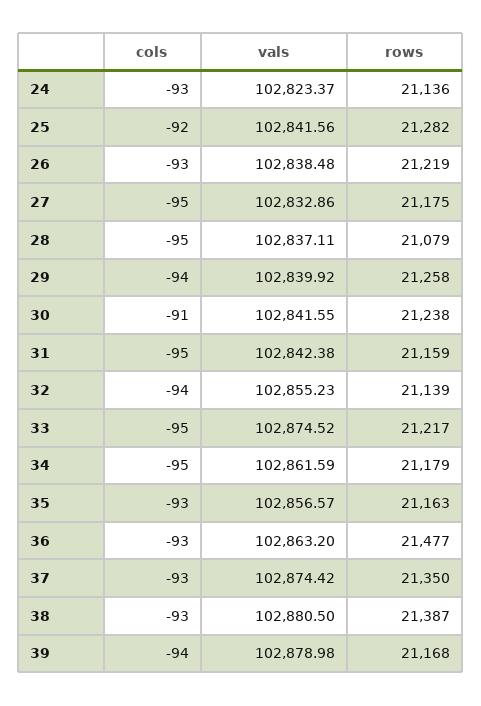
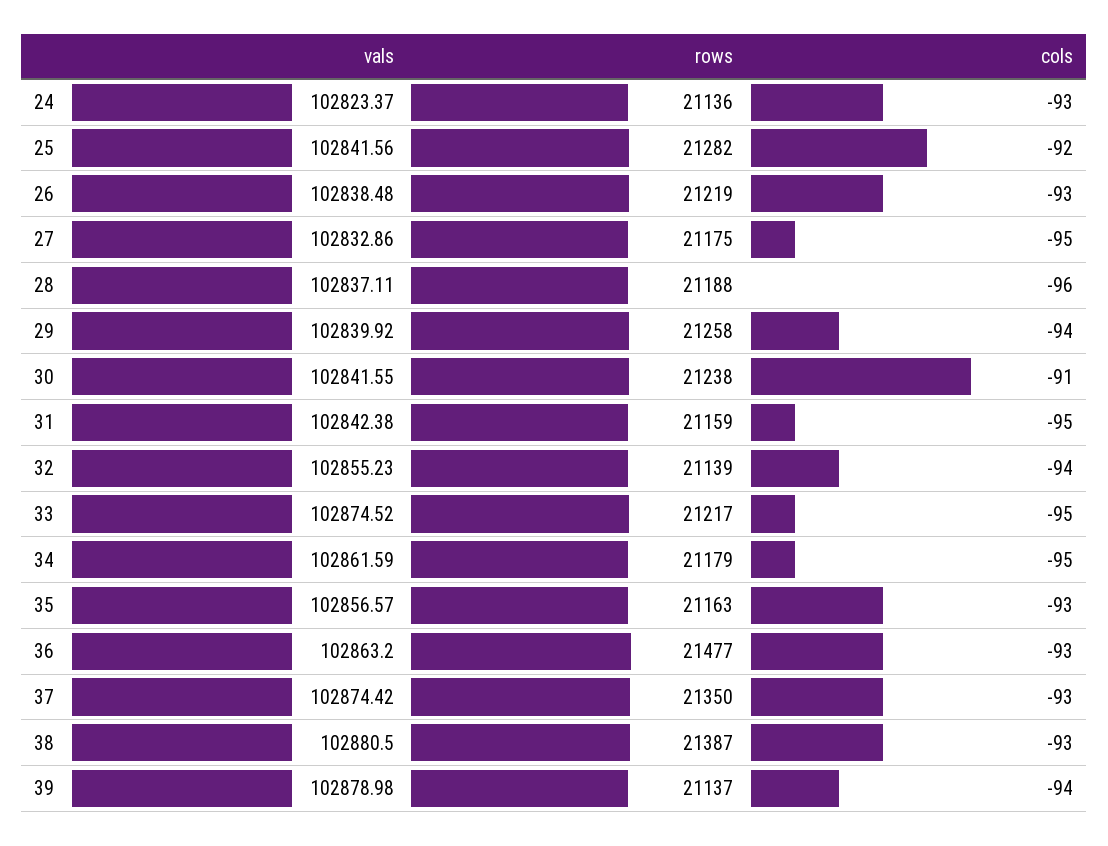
  {
    "cols": {
      "24": -93,
      "25": -92,
      "26": -93,
      "27": -95,
-     "28": -95,
+     "28": -96,
      "29": -94,
      "30": -91,
      "31": -95,
      "32": -94,
      "33": -95,
      "34": -95,
      "35": -93,
      "36": -93,
      "37": -93,
      "38": -93,
      "39": -94
    },
    "vals": {
      "24": 102823.37,
      "25": 102841.56,
      "26": 102838.48,
      "27": 102832.86,
      "28": 102837.11,
      "29": 102839.92,
      "30": 102841.55,
      "31": 102842.38,
      "32": 102855.23,
      "33": 102874.52,
      "34": 102861.59,
      "35": 102856.57,
      "36": 102863.2,
      "37": 102874.42,
      "38": 102880.5,
      "39": 102878.98
    },
    "rows": {
      "24": 21136,
      "25": 21282,
      "26": 21219,
      "27": 21175,
-     "28": 21079,
+     "28": 21188,
      "29": 21258,
      "30": 21238,
      "31": 21159,
      "32": 21139,
      "33": 21217,
      "34": 21179,
      "35": 21163,
      "36": 21477,
      "37": 21350,
      "38": 21387,
-     "39": 21168
+     "39": 21137
    }
  }

